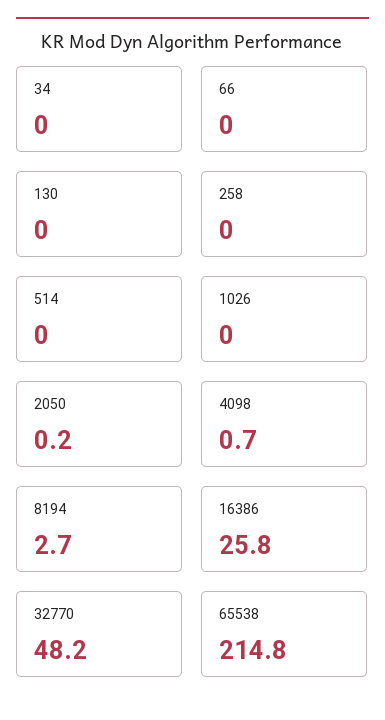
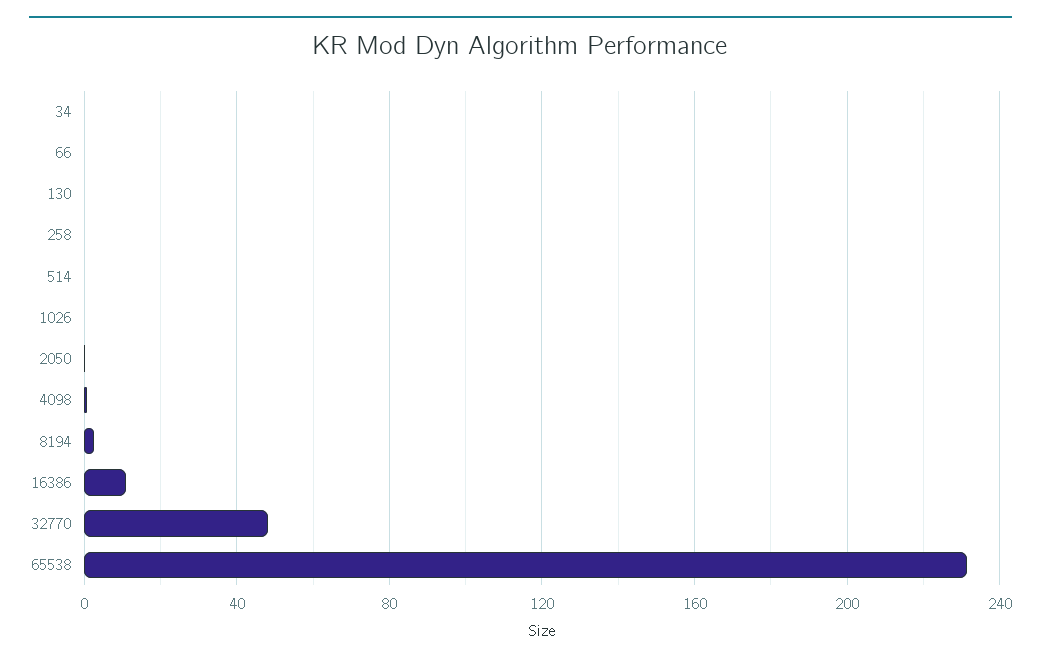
  {
    "34": 0,
    "66": 0,
    "130": 0,
    "258": 0,
    "514": 0,
    "1026": 0,
    "2050": 0.2,
    "4098": 0.7,
    "8194": 2.7,
-   "16386": 25.8,
+   "16386": 10,
    "32770": 48.2,
-   "65538": 214.8
+   "65538": 230
  }

